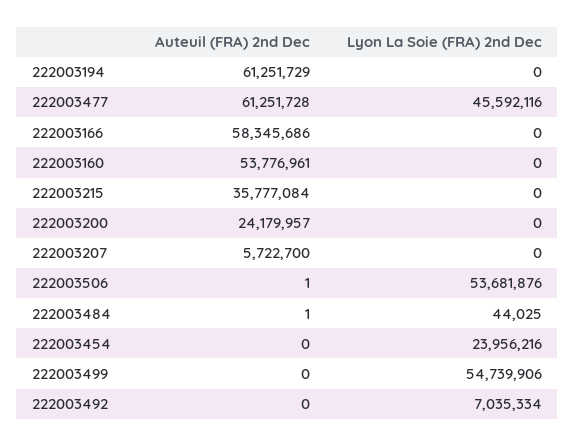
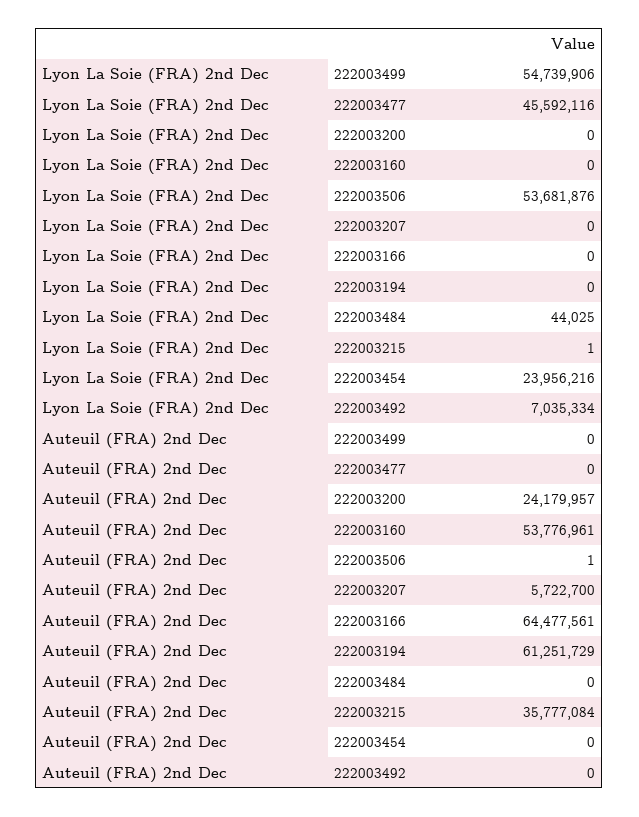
  {
    "Auteuil (FRA) 2nd Dec": {
      "222003194": 61251729,
-     "222003477": 61251728,
+     "222003477": 0,
-     "222003166": 58345686,
+     "222003166": 64477561,
      "222003160": 53776961,
      "222003215": 35777084,
      "222003200": 24179957,
      "222003207": 5722700,
      "222003506": 1,
-     "222003484": 1,
+     "222003484": 0,
      "222003454": 0,
      "222003499": 0,
      "222003492": 0
    },
    "Lyon La Soie (FRA) 2nd Dec": {
      "222003194": 0,
      "222003477": 45592116,
      "222003166": 0,
      "222003160": 0,
-     "222003215": 0,
+     "222003215": 1,
      "222003200": 0,
      "222003207": 0,
      "222003506": 53681876,
      "222003484": 44025,
      "222003454": 23956216,
      "222003499": 54739906,
      "222003492": 7035334
    }
  }

